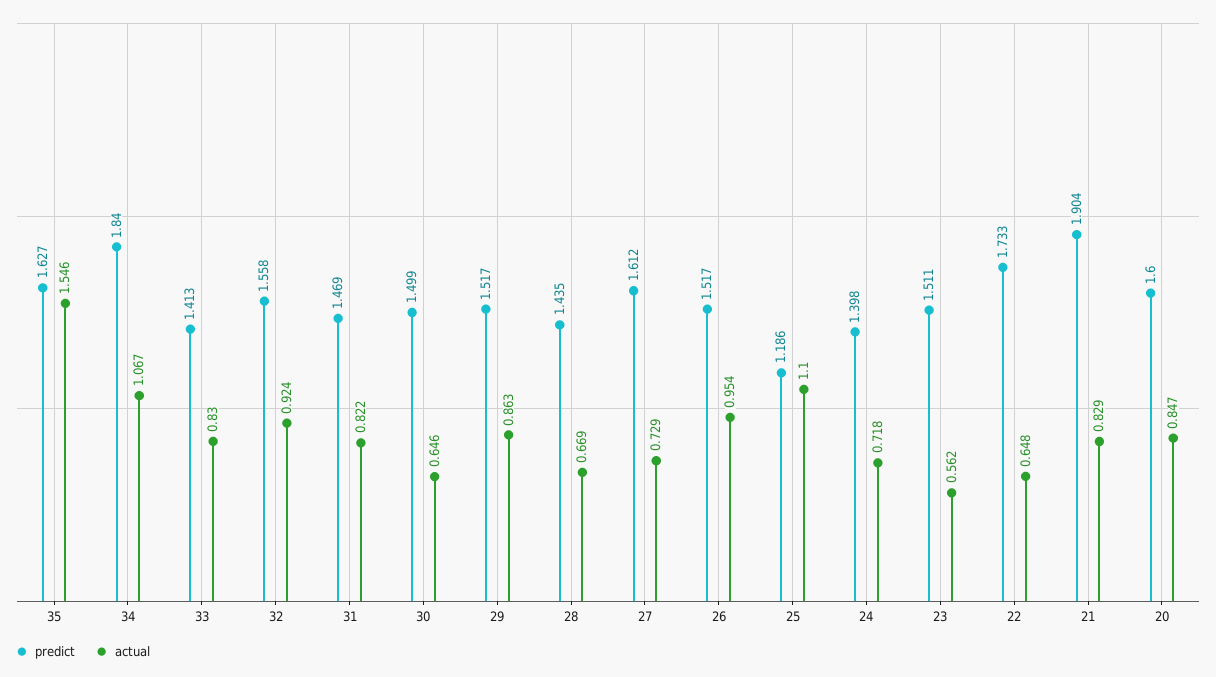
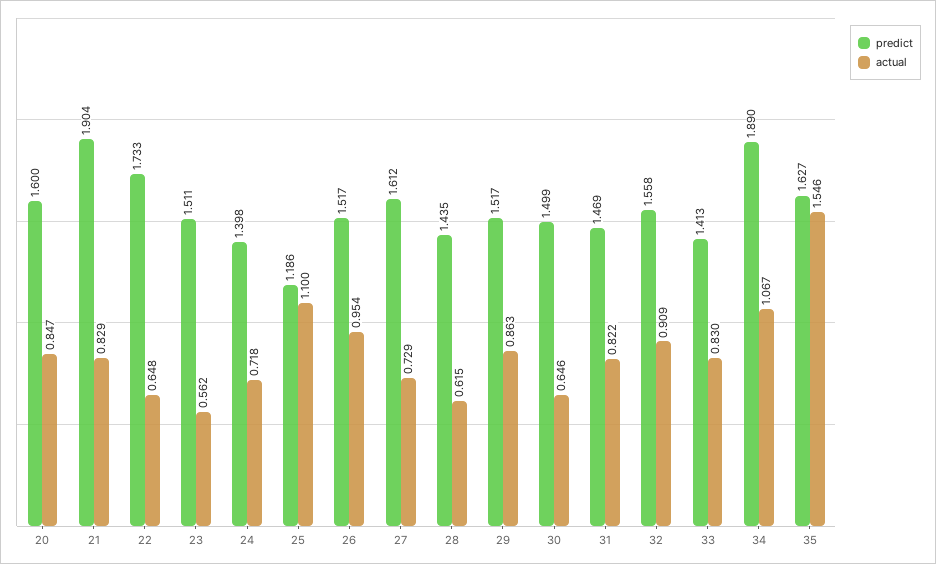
  {
    "predict": {
      "35": 1.627,
-     "34": 1.84,
+     "34": 1.89,
      "33": 1.413,
      "32": 1.558,
      "31": 1.469,
      "30": 1.499,
      "29": 1.517,
      "28": 1.435,
      "27": 1.612,
      "26": 1.517,
      "25": 1.186,
      "24": 1.398,
      "23": 1.511,
      "22": 1.733,
      "21": 1.904,
      "20": 1.6
    },
    "actual": {
      "35": 1.546,
      "34": 1.067,
      "33": 0.83,
-     "32": 0.924,
+     "32": 0.909,
      "31": 0.822,
      "30": 0.646,
      "29": 0.863,
-     "28": 0.669,
+     "28": 0.615,
      "27": 0.729,
      "26": 0.954,
      "25": 1.1,
      "24": 0.718,
      "23": 0.562,
      "22": 0.648,
      "21": 0.829,
      "20": 0.847
    }
  }

